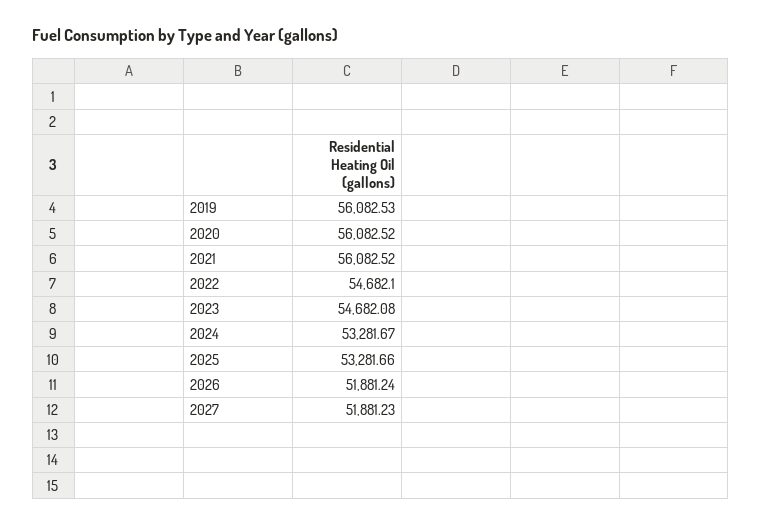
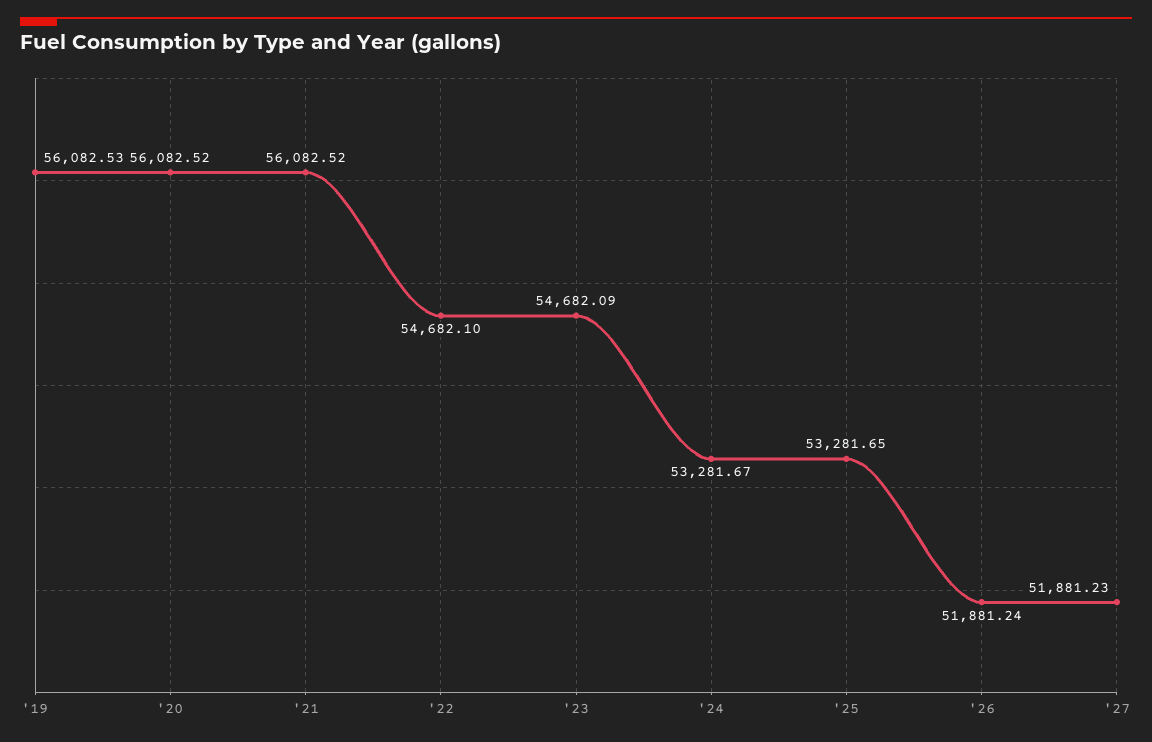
  {
    "2019": 56082.53,
    "2020": 56082.52,
    "2021": 56082.52,
    "2022": 54682.1,
-   "2023": 54682.08,
+   "2023": 54682.09,
    "2024": 53281.67,
-   "2025": 53281.66,
+   "2025": 53281.65,
    "2026": 51881.24,
    "2027": 51881.23
  }

